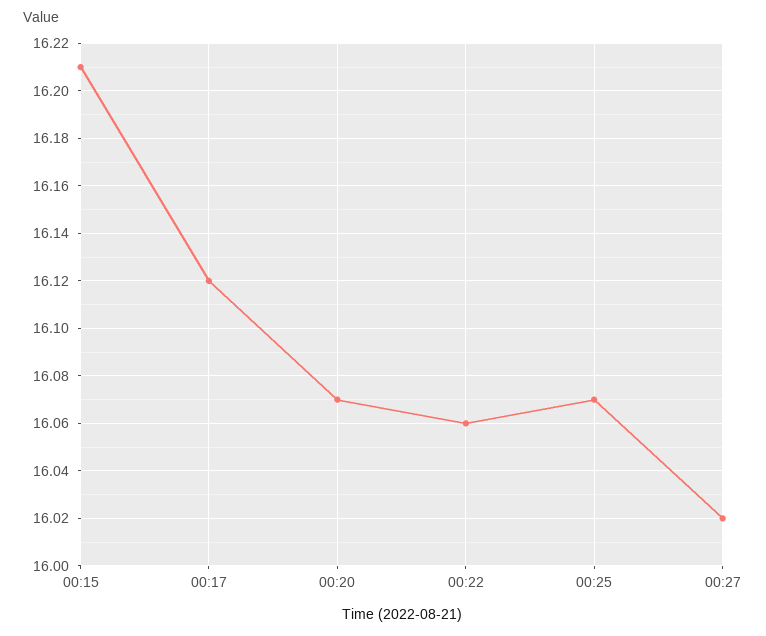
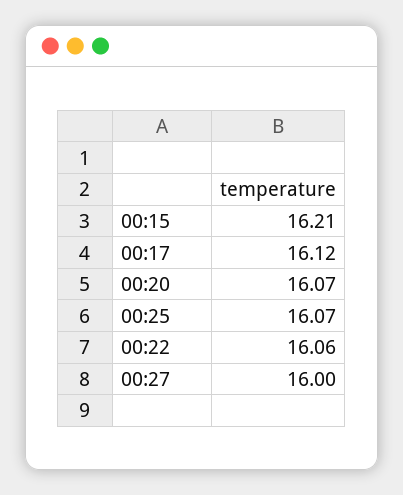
  {
    "00:15": 16.21,
    "00:17": 16.12,
    "00:20": 16.07,
    "00:22": 16.06,
    "00:25": 16.07,
-   "00:27": 16.02
+   "00:27": 16
  }

